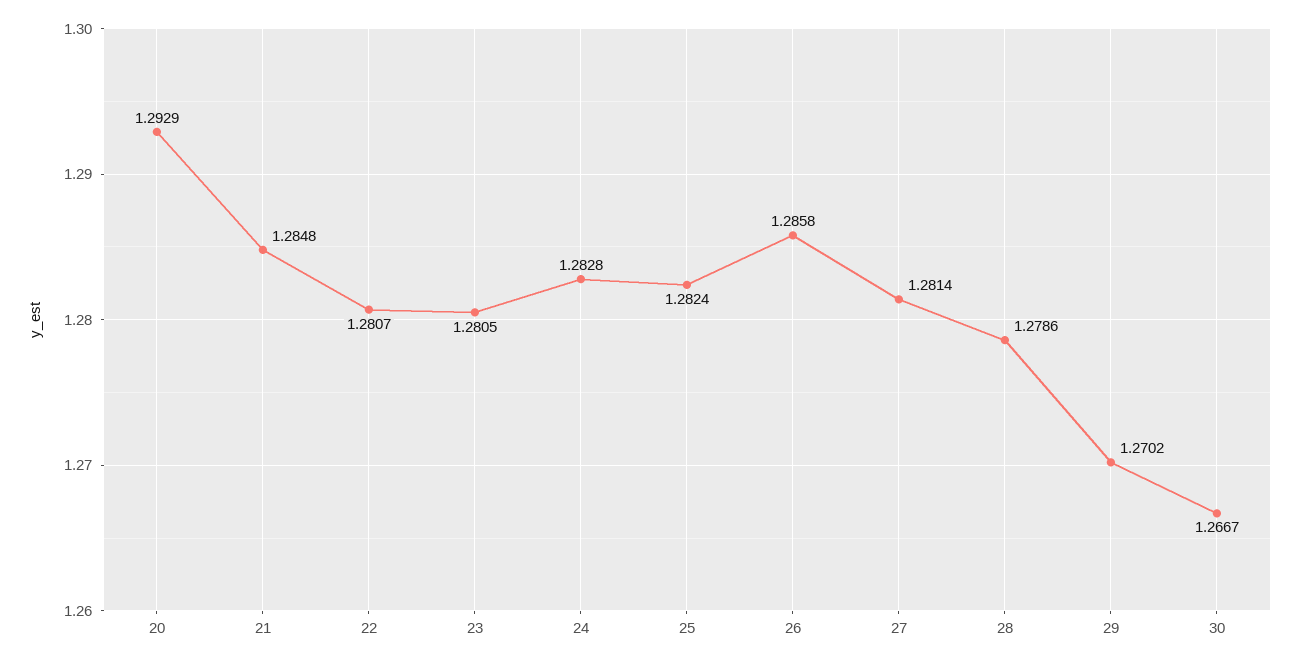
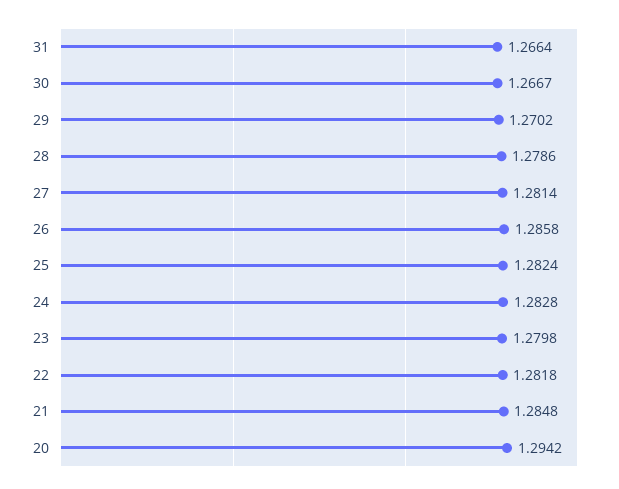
  {
-   "20": 1.2929,
+   "20": 1.2942,
    "21": 1.2848,
-   "22": 1.2807,
+   "22": 1.2818,
-   "23": 1.2805,
+   "23": 1.2798,
    "24": 1.2828,
    "25": 1.2824,
    "26": 1.2858,
    "27": 1.2814,
    "28": 1.2786,
    "29": 1.2702,
-   "30": 1.2667
+   "30": 1.2667,
+   "31": 1.2664
  }

